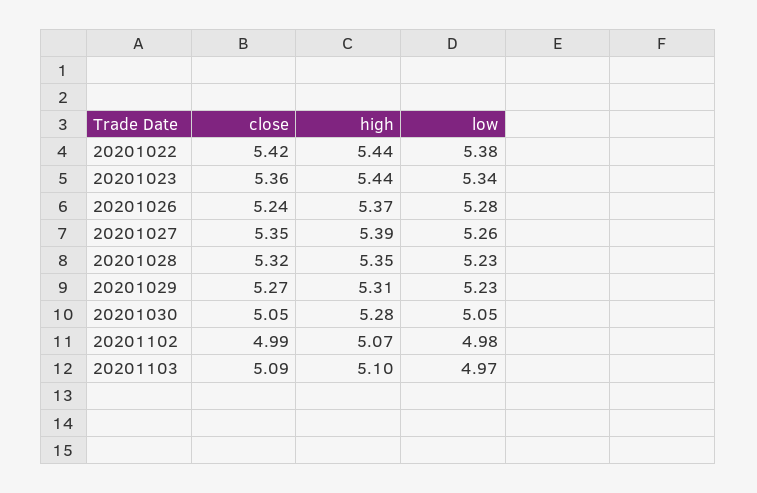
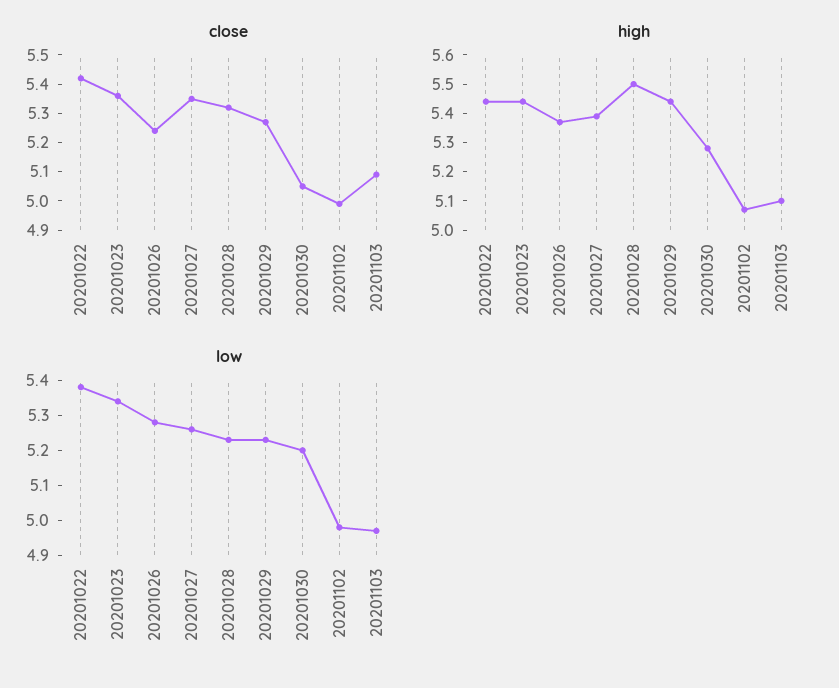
  {
    "close": {
      "20201022": 5.42,
      "20201023": 5.36,
      "20201026": 5.24,
      "20201027": 5.35,
      "20201028": 5.32,
      "20201029": 5.27,
      "20201030": 5.05,
      "20201102": 4.99,
      "20201103": 5.09
    },
    "high": {
      "20201022": 5.44,
      "20201023": 5.44,
      "20201026": 5.37,
      "20201027": 5.39,
-     "20201028": 5.35,
+     "20201028": 5.5,
-     "20201029": 5.31,
+     "20201029": 5.45,
      "20201030": 5.28,
      "20201102": 5.07,
      "20201103": 5.1
    },
    "low": {
      "20201022": 5.38,
      "20201023": 5.34,
      "20201026": 5.28,
      "20201027": 5.26,
      "20201028": 5.23,
      "20201029": 5.23,
-     "20201030": 5.05,
+     "20201030": 5.2,
      "20201102": 4.98,
      "20201103": 4.97
    }
  }

